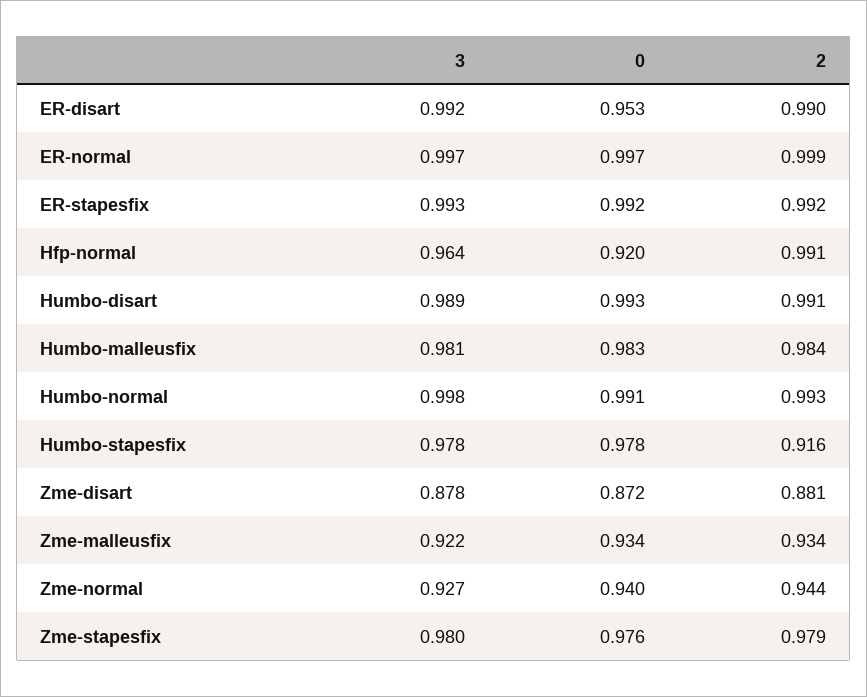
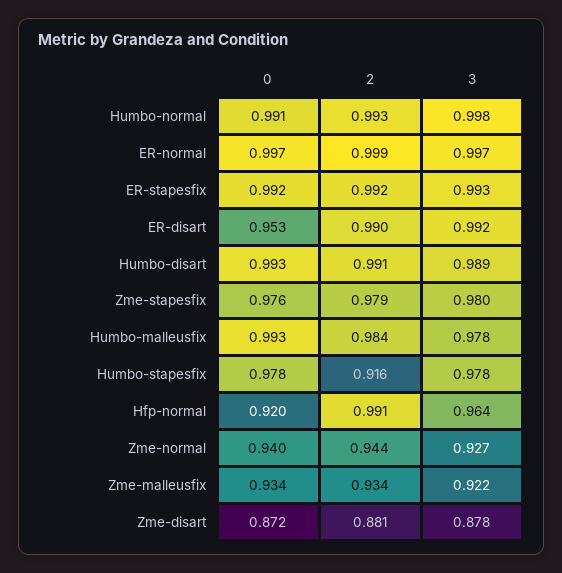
  {
    "3": {
      "ER-disart": 0.992,
      "ER-normal": 0.997,
      "ER-stapesfix": 0.993,
      "Hfp-normal": 0.964,
      "Humbo-disart": 0.989,
-     "Humbo-malleusfix": 0.981,
+     "Humbo-malleusfix": 0.978,
      "Humbo-normal": 0.998,
      "Humbo-stapesfix": 0.978,
      "Zme-disart": 0.878,
      "Zme-malleusfix": 0.922,
      "Zme-normal": 0.927,
      "Zme-stapesfix": 0.98
    },
    "0": {
      "ER-disart": 0.953,
      "ER-normal": 0.997,
      "ER-stapesfix": 0.992,
      "Hfp-normal": 0.92,
      "Humbo-disart": 0.993,
-     "Humbo-malleusfix": 0.983,
+     "Humbo-malleusfix": 0.993,
      "Humbo-normal": 0.991,
      "Humbo-stapesfix": 0.978,
      "Zme-disart": 0.872,
      "Zme-malleusfix": 0.934,
      "Zme-normal": 0.94,
      "Zme-stapesfix": 0.976
    },
    "2": {
      "ER-disart": 0.99,
      "ER-normal": 0.999,
      "ER-stapesfix": 0.992,
      "Hfp-normal": 0.991,
      "Humbo-disart": 0.991,
      "Humbo-malleusfix": 0.984,
      "Humbo-normal": 0.993,
      "Humbo-stapesfix": 0.916,
      "Zme-disart": 0.881,
      "Zme-malleusfix": 0.934,
      "Zme-normal": 0.944,
      "Zme-stapesfix": 0.979
    }
  }

